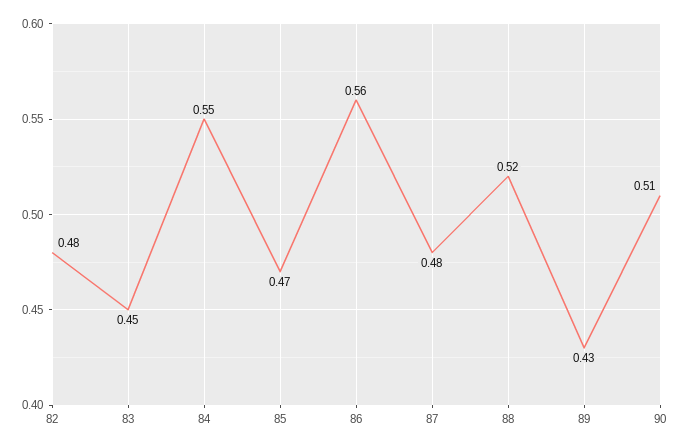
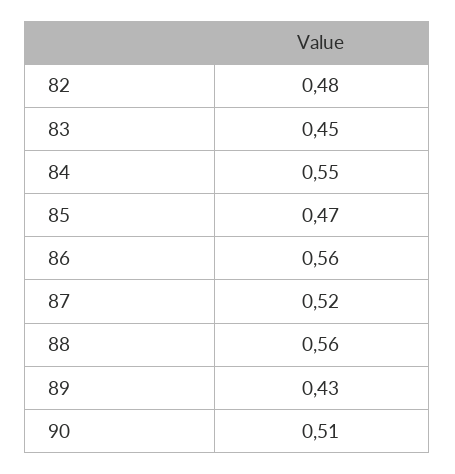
  {
    "82": 0.48,
    "83": 0.45,
    "84": 0.55,
    "85": 0.47,
    "86": 0.56,
-   "87": 0.48,
+   "87": 0.52,
-   "88": 0.52,
+   "88": 0.56,
    "89": 0.43,
    "90": 0.51
  }

